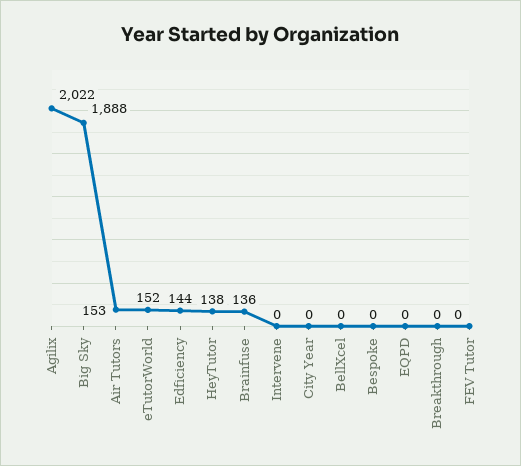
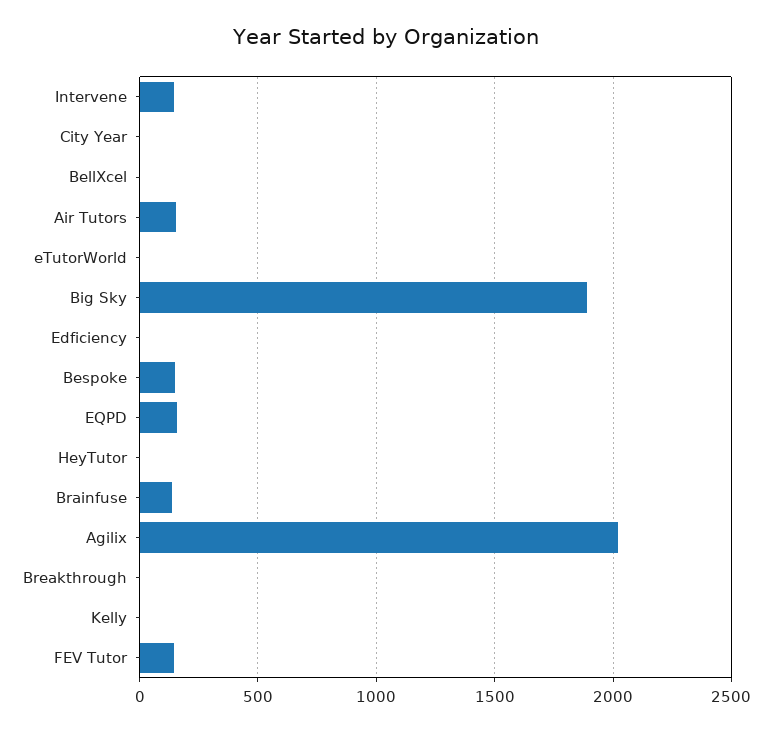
  {
    "Agilix": 2022,
    "Big Sky": 1888,
    "Air Tutors": 153,
-   "eTutorWorld": 152,
+   "eTutorWorld": 0,
-   "Edficiency": 144,
+   "Edficiency": 0,
-   "HeyTutor": 138,
+   "HeyTutor": 0,
    "Brainfuse": 136,
-   "Intervene": 0,
+   "Intervene": 150,
    "City Year": 0,
    "BellXcel": 0,
-   "Bespoke": 0,
+   "Bespoke": 150,
-   "EQPD": 0,
+   "EQPD": 150,
    "Breakthrough": 0,
-   "FEV Tutor": 0
+   "FEV Tutor": 150,
+   "Kelly": 0
  }

